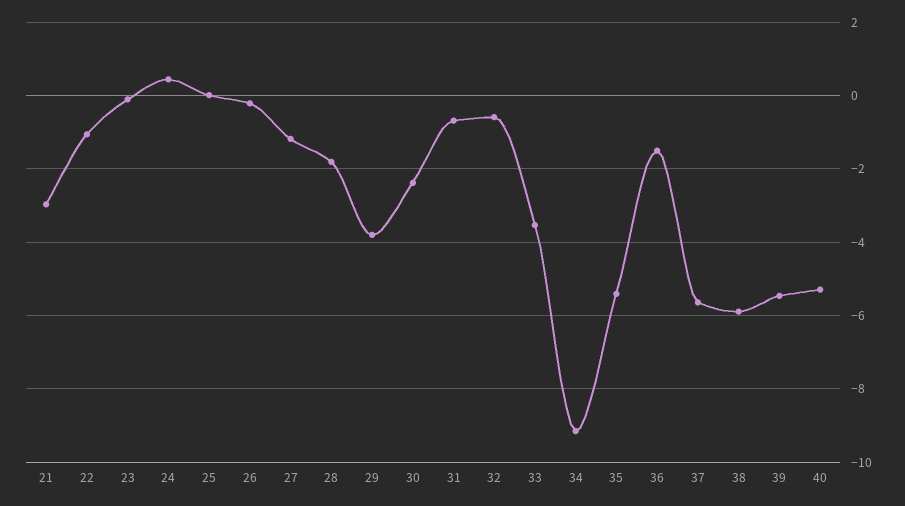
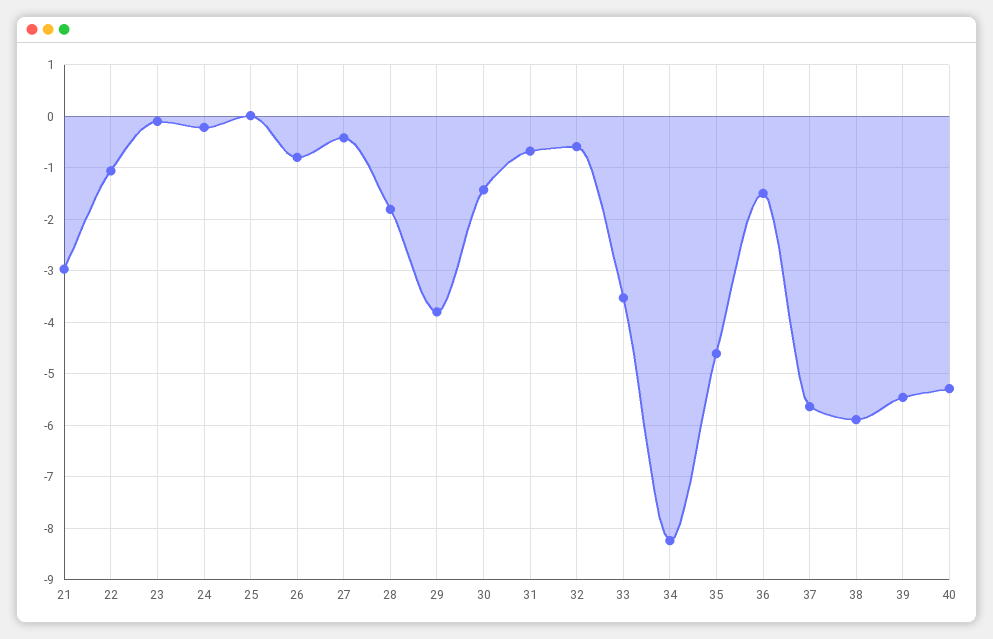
  {
    "21": -3,
    "22": -1,
    "23": -0.2,
-   "24": 0.4,
+   "24": -0.2,
    "25": 0,
-   "26": -0.2,
+   "26": -0.8,
-   "27": -1.2,
+   "27": -0.4,
    "28": -1.8,
    "29": -3.8,
-   "30": -2.4,
+   "30": -1.4,
    "31": -0.6,
    "32": -0.6,
    "33": -3.6,
-   "34": -9.2,
+   "34": -8.2,
-   "35": -5.4,
+   "35": -4.6,
    "36": -1.6,
    "37": -5.6,
    "38": -5.8,
    "39": -5.4,
    "40": -5.2
  }

